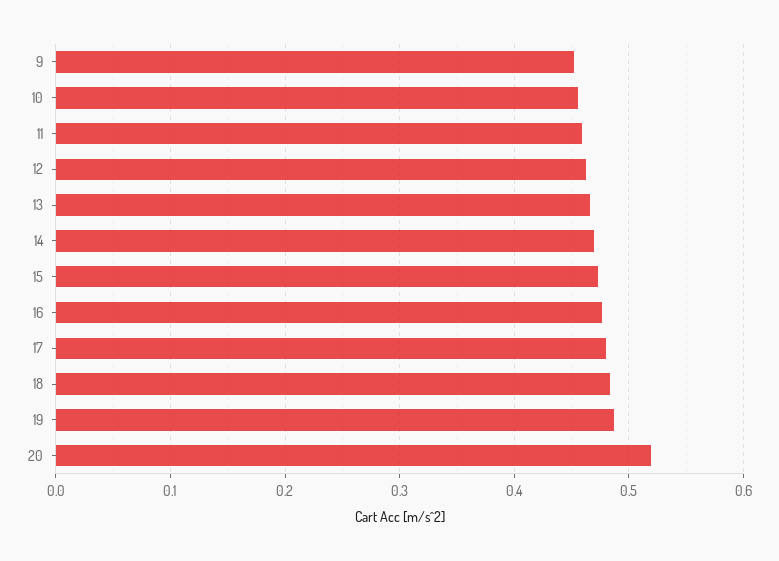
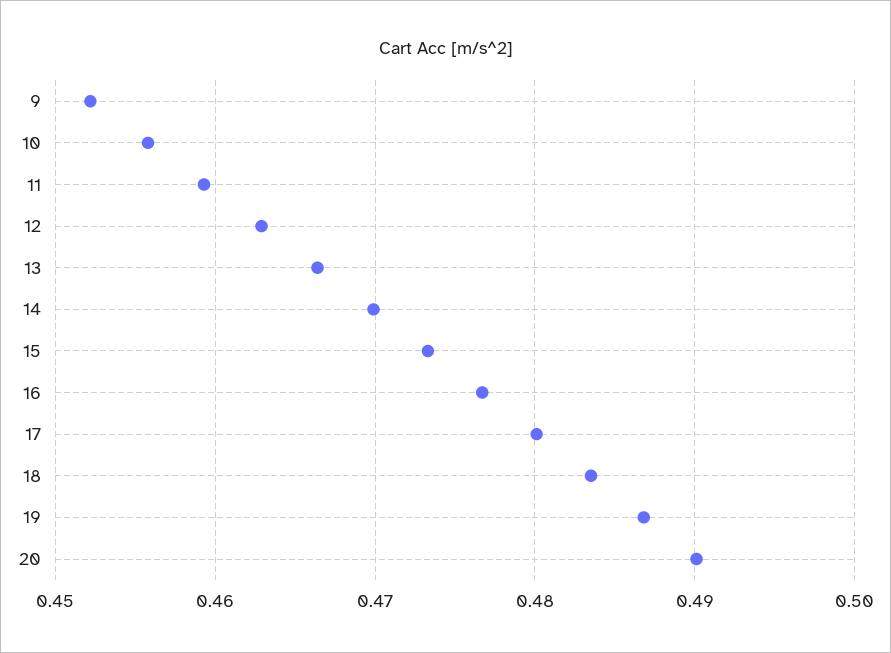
  {
    "9": 0.452,
    "10": 0.456,
    "11": 0.459,
    "12": 0.463,
    "13": 0.466,
    "14": 0.47,
    "15": 0.473,
    "16": 0.477,
    "17": 0.48,
    "18": 0.484,
    "19": 0.487,
-   "20": 0.52
+   "20": 0.49
  }

